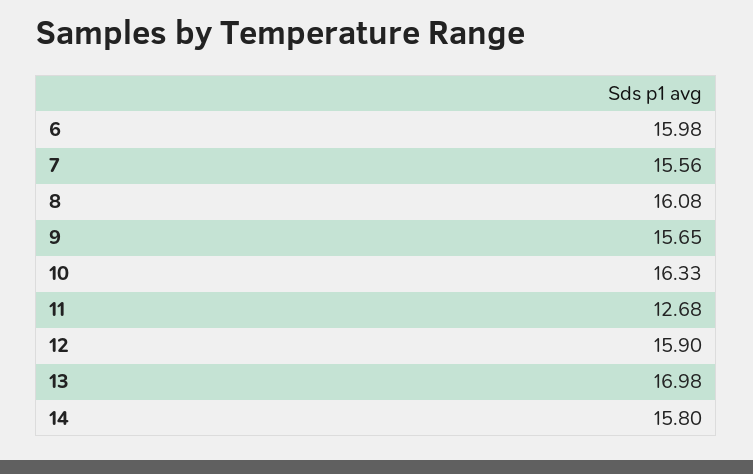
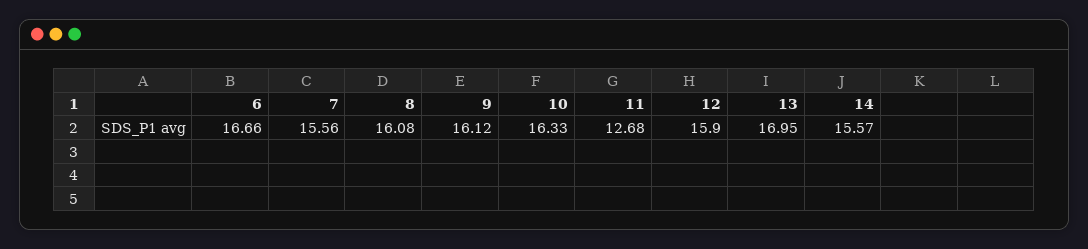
  {
-   "6": 15.98,
+   "6": 16.66,
    "7": 15.56,
    "8": 16.08,
-   "9": 15.65,
+   "9": 16.12,
    "10": 16.33,
    "11": 12.68,
    "12": 15.9,
-   "13": 16.98,
+   "13": 16.95,
-   "14": 15.8
+   "14": 15.57
  }

